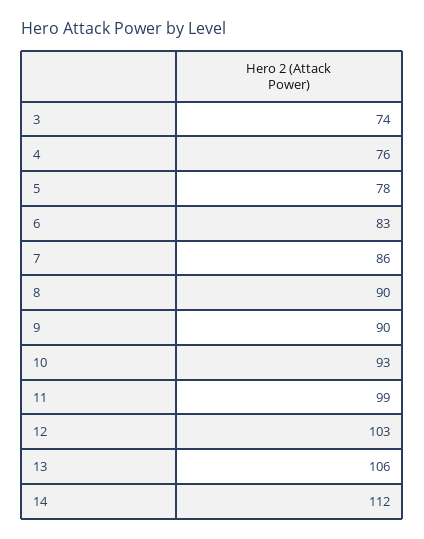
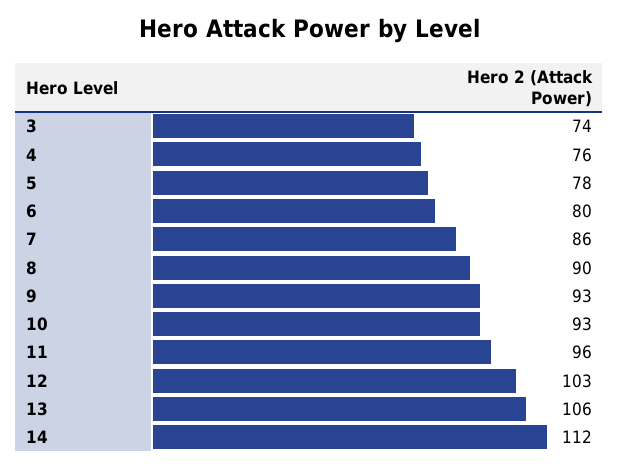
  {
    "3": 74,
    "4": 76,
    "5": 78,
-   "6": 83,
+   "6": 80,
    "7": 86,
    "8": 90,
-   "9": 90,
+   "9": 93,
    "10": 93,
-   "11": 99,
+   "11": 96,
    "12": 103,
    "13": 106,
    "14": 112
  }

